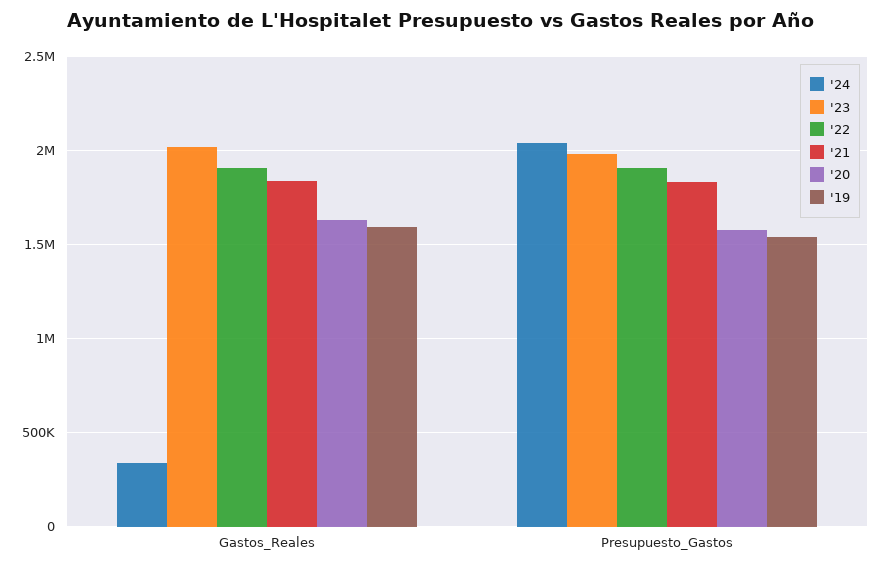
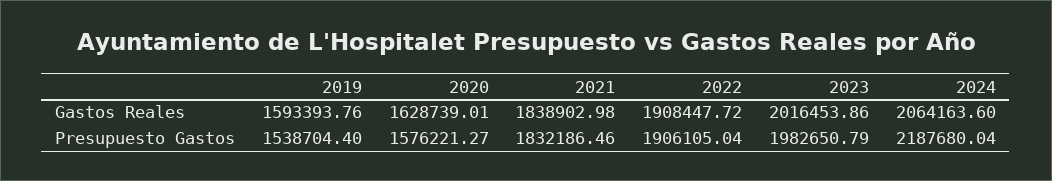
  {
    "'24": {
-     "Gastos_Reales": 350000,
+     "Gastos_Reales": 2064163.6,
-     "Presupuesto_Gastos": 2050000
+     "Presupuesto_Gastos": 2187680.04
    },
    "'23": {
      "Gastos_Reales": 2016453.86,
      "Presupuesto_Gastos": 1982650.79
    },
    "'22": {
      "Gastos_Reales": 1908447.72,
      "Presupuesto_Gastos": 1906105.04
    },
    "'21": {
      "Gastos_Reales": 1838902.98,
      "Presupuesto_Gastos": 1832186.46
    },
    "'20": {
      "Gastos_Reales": 1628739.01,
      "Presupuesto_Gastos": 1576221.27
    },
    "'19": {
      "Gastos_Reales": 1593393.76,
      "Presupuesto_Gastos": 1538704.4
    }
  }

